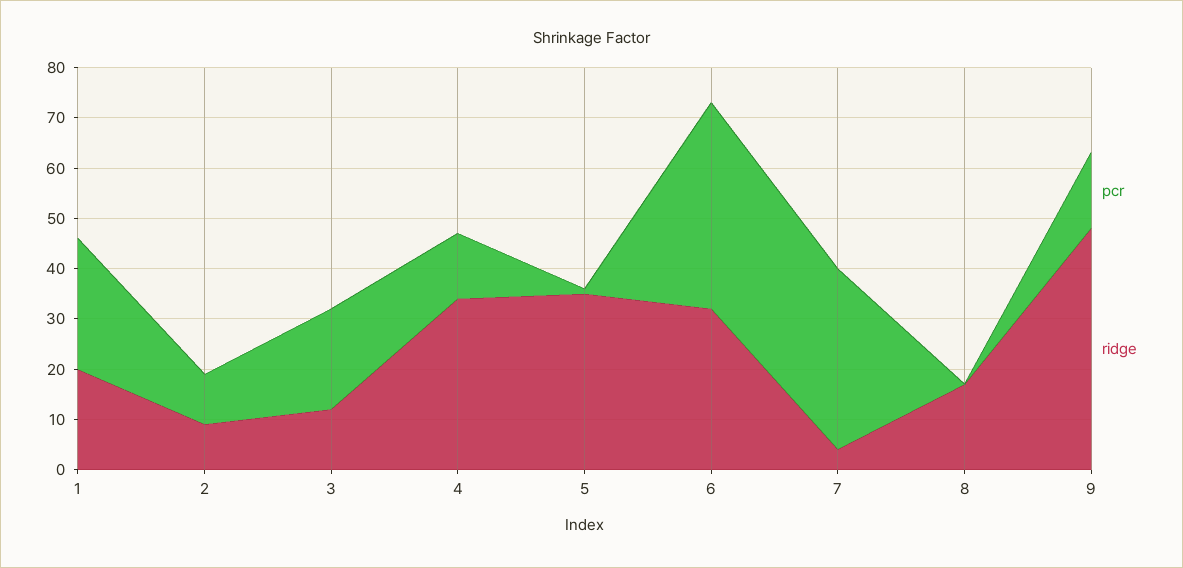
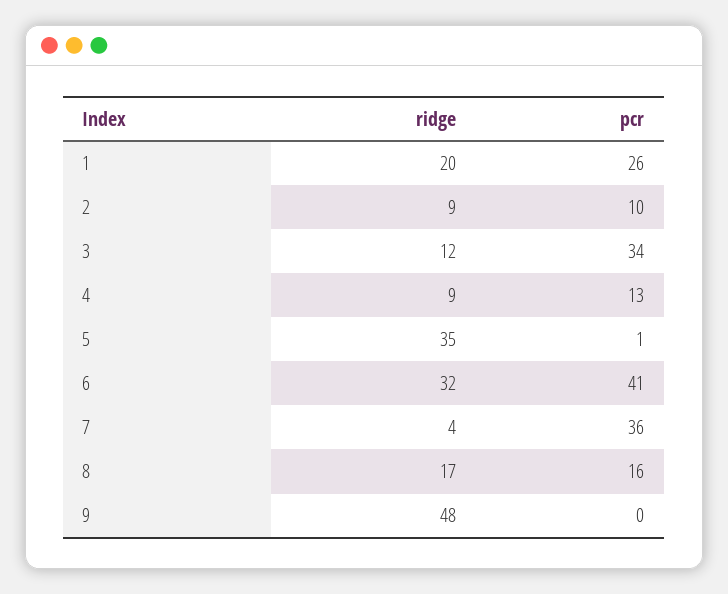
  {
    "pcr": {
      "1": 26,
      "2": 10,
-     "3": 20,
+     "3": 34,
      "4": 13,
      "5": 1,
      "6": 41,
      "7": 36,
-     "8": 0,
+     "8": 16,
-     "9": 15
+     "9": 0
    },
    "ridge": {
      "1": 20,
      "2": 9,
      "3": 12,
-     "4": 35,
+     "4": 9,
      "5": 35,
      "6": 32,
      "7": 4,
      "8": 17,
      "9": 48
    }
  }

